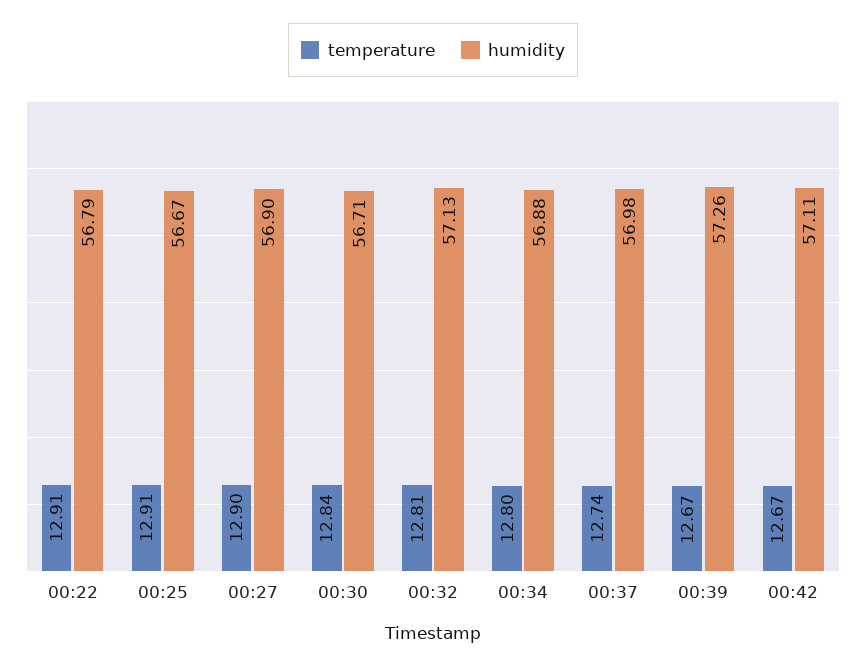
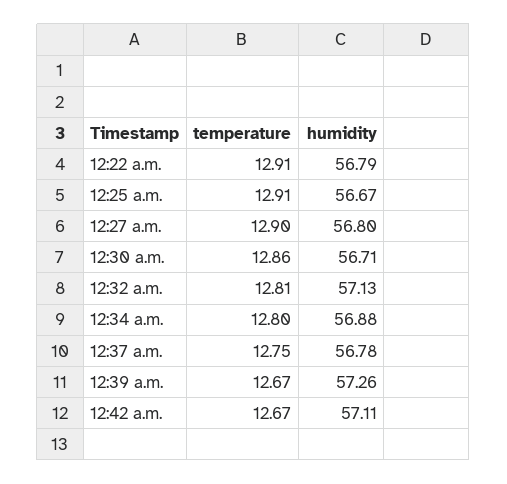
  {
    "temperature": {
      "00:22": 12.91,
      "00:25": 12.91,
      "00:27": 12.9,
-     "00:30": 12.84,
+     "00:30": 12.86,
      "00:32": 12.81,
      "00:34": 12.8,
-     "00:37": 12.74,
+     "00:37": 12.75,
      "00:39": 12.67,
      "00:42": 12.67
    },
    "humidity": {
      "00:22": 56.79,
      "00:25": 56.67,
-     "00:27": 56.9,
+     "00:27": 56.8,
      "00:30": 56.71,
      "00:32": 57.13,
      "00:34": 56.88,
-     "00:37": 56.98,
+     "00:37": 56.78,
      "00:39": 57.26,
      "00:42": 57.11
    }
  }

